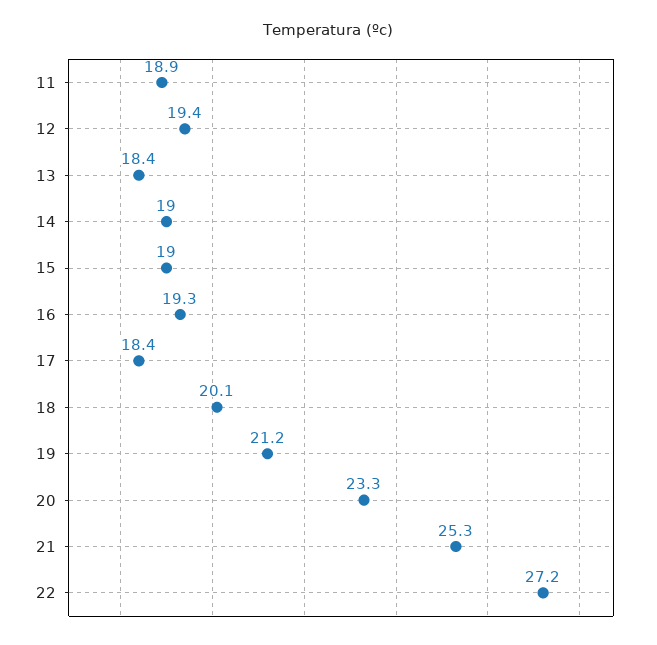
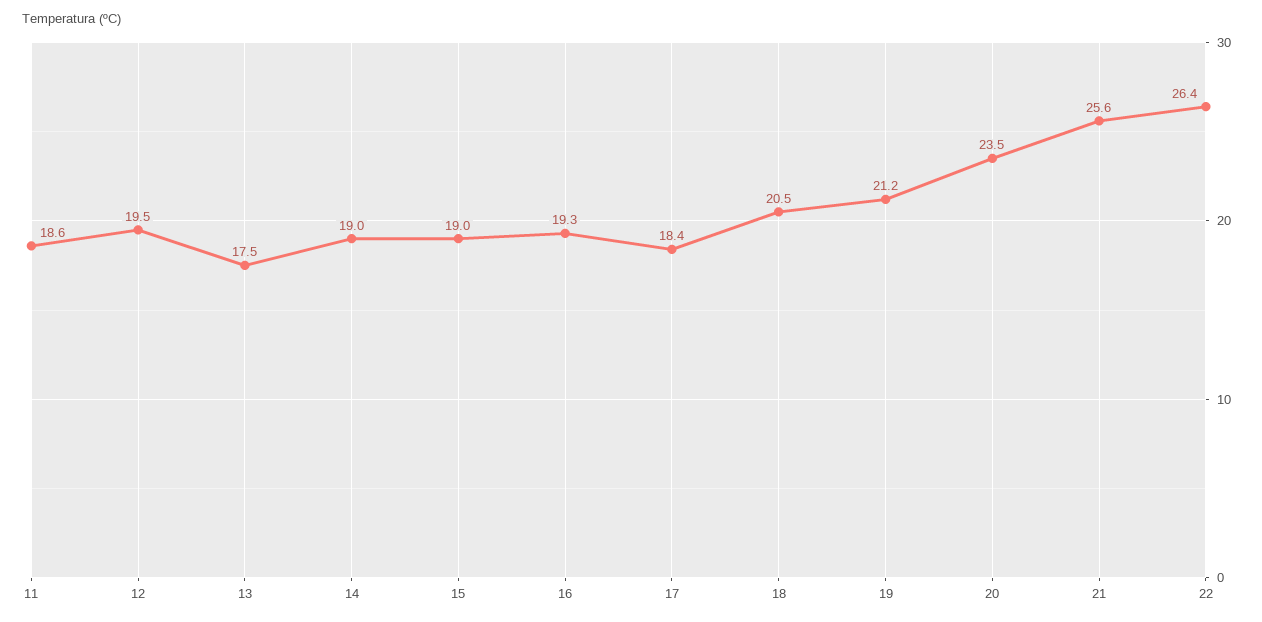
  {
-   "11": 18.9,
+   "11": 18.6,
-   "12": 19.4,
+   "12": 19.5,
-   "13": 18.4,
+   "13": 17.5,
    "14": 19,
    "15": 19,
    "16": 19.3,
    "17": 18.4,
-   "18": 20.1,
+   "18": 20.5,
    "19": 21.2,
-   "20": 23.3,
+   "20": 23.5,
-   "21": 25.3,
+   "21": 25.6,
-   "22": 27.2
+   "22": 26.4
  }

